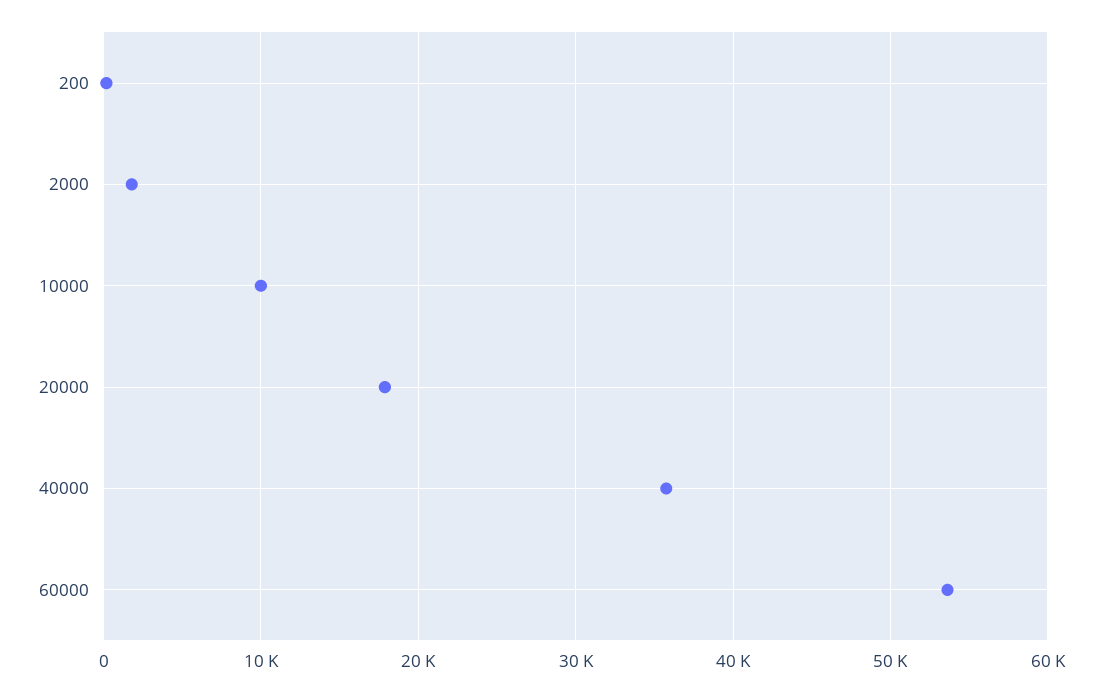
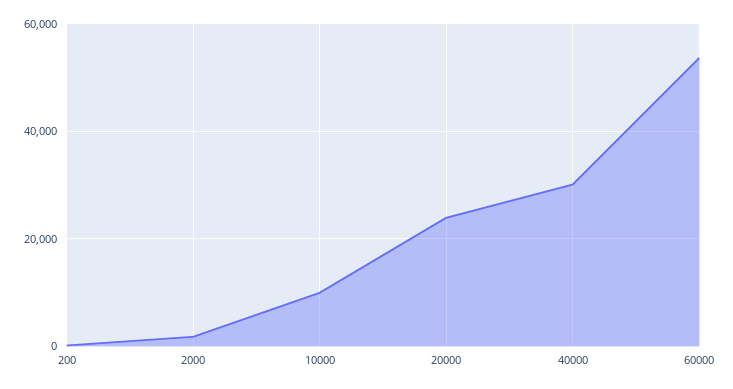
  {
    "200": 0,
    "2000": 2000,
    "10000": 10000,
-   "20000": 18000,
+   "20000": 24000,
-   "40000": 36000,
+   "40000": 30000,
    "60000": 54000
  }

